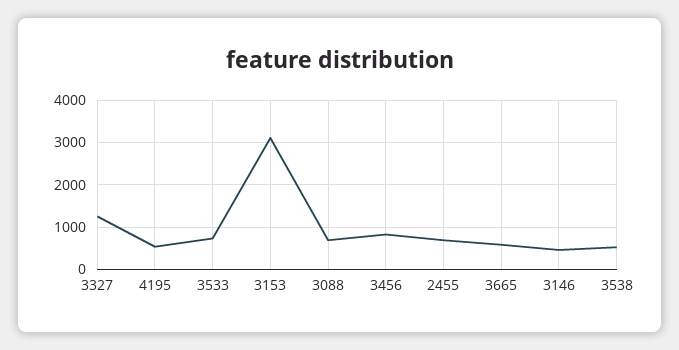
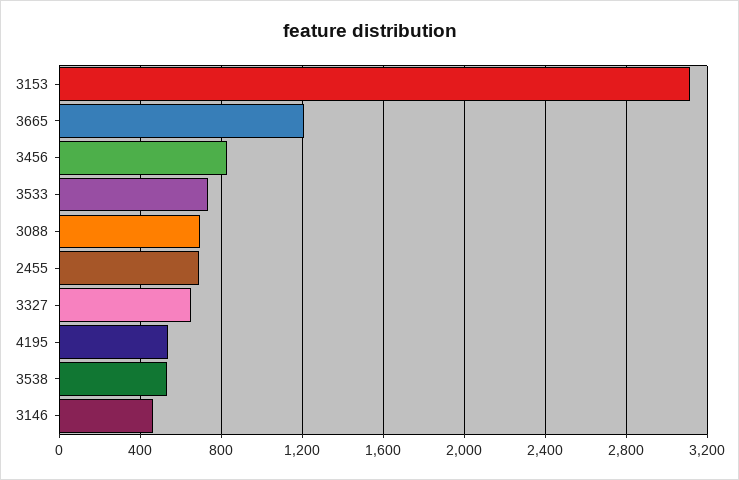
  {
-   "3327": 1200,
+   "3327": 650,
    "4195": 550,
    "3533": 750,
    "3153": 3100,
    "3088": 700,
    "3456": 850,
    "2455": 700,
-   "3665": 600,
+   "3665": 1200,
    "3146": 450,
    "3538": 550
  }

